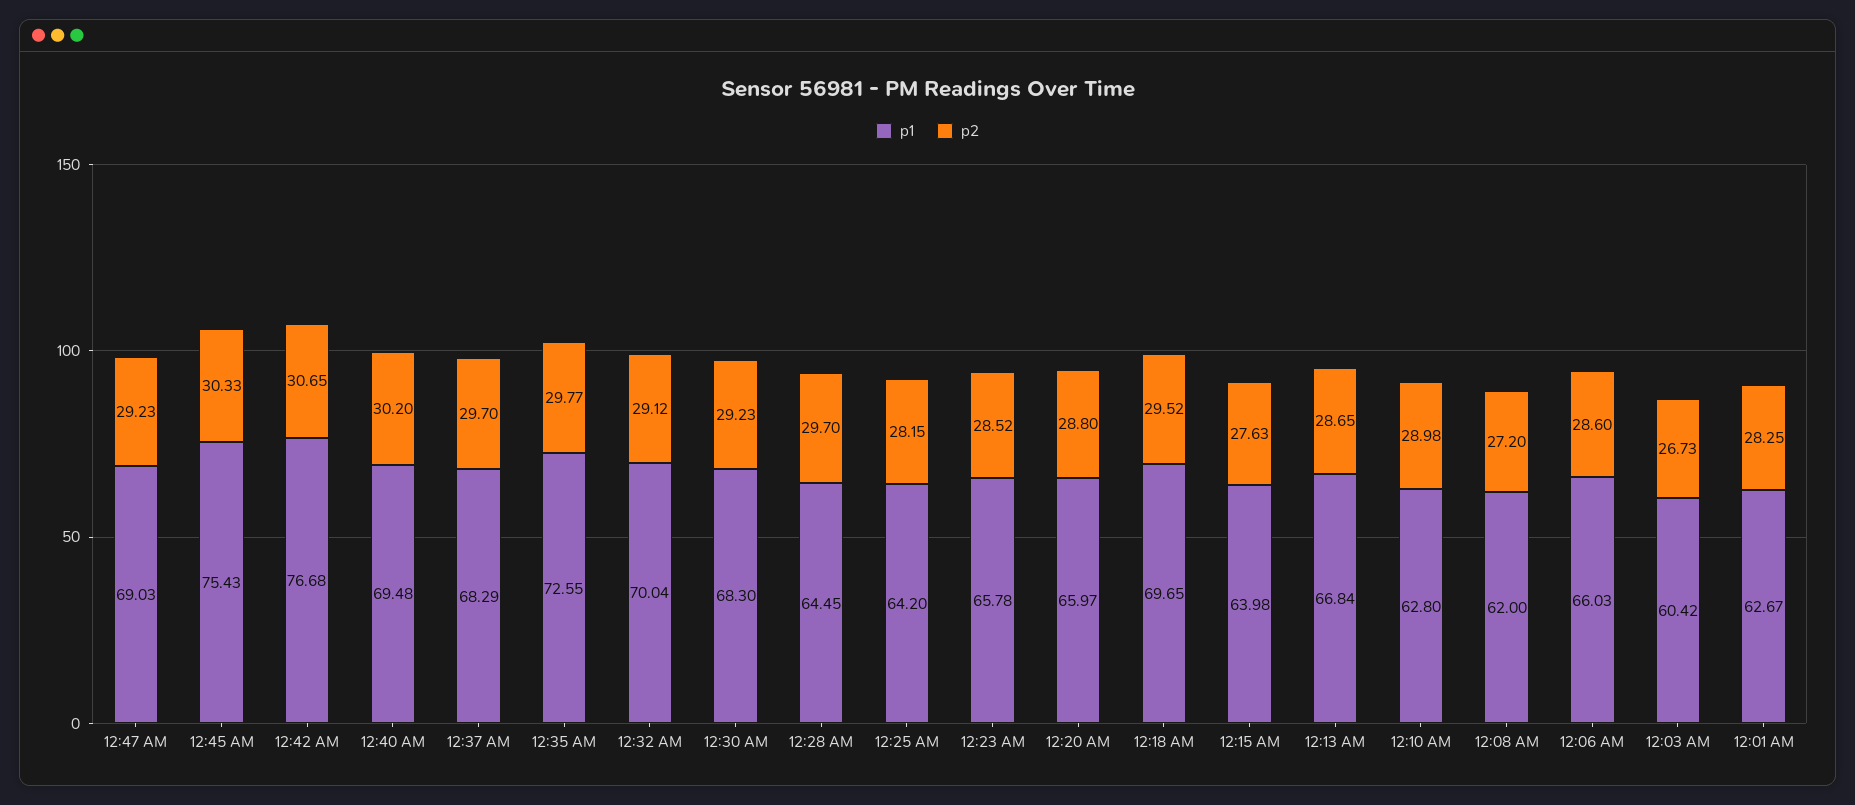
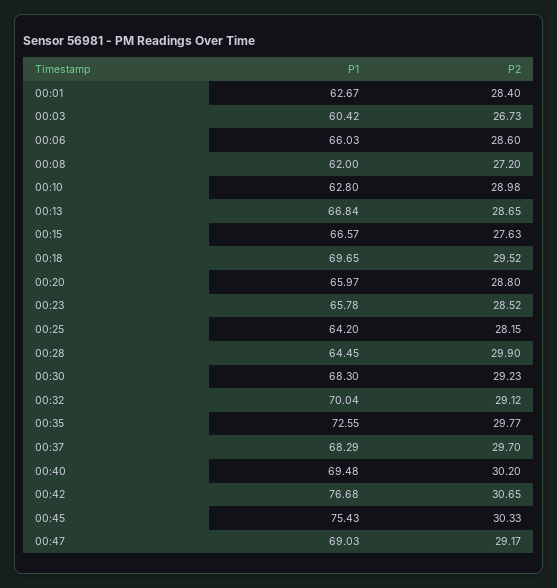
  {
    "p1": {
      "12:47 AM": 69.03,
      "12:45 AM": 75.43,
      "12:42 AM": 76.68,
      "12:40 AM": 69.48,
      "12:37 AM": 68.29,
      "12:35 AM": 72.55,
      "12:32 AM": 70.04,
      "12:30 AM": 68.3,
      "12:28 AM": 64.45,
      "12:25 AM": 64.2,
      "12:23 AM": 65.78,
      "12:20 AM": 65.97,
      "12:18 AM": 69.65,
-     "12:15 AM": 63.98,
+     "12:15 AM": 66.57,
      "12:13 AM": 66.84,
      "12:10 AM": 62.8,
      "12:08 AM": 62,
      "12:06 AM": 66.03,
      "12:03 AM": 60.42,
      "12:01 AM": 62.67
    },
    "p2": {
-     "12:47 AM": 29.23,
+     "12:47 AM": 29.17,
      "12:45 AM": 30.33,
      "12:42 AM": 30.65,
      "12:40 AM": 30.2,
      "12:37 AM": 29.7,
      "12:35 AM": 29.77,
      "12:32 AM": 29.12,
      "12:30 AM": 29.23,
-     "12:28 AM": 29.7,
+     "12:28 AM": 29.9,
      "12:25 AM": 28.15,
      "12:23 AM": 28.52,
      "12:20 AM": 28.8,
      "12:18 AM": 29.52,
      "12:15 AM": 27.63,
      "12:13 AM": 28.65,
      "12:10 AM": 28.98,
      "12:08 AM": 27.2,
      "12:06 AM": 28.6,
      "12:03 AM": 26.73,
-     "12:01 AM": 28.25
+     "12:01 AM": 28.4
    }
  }

